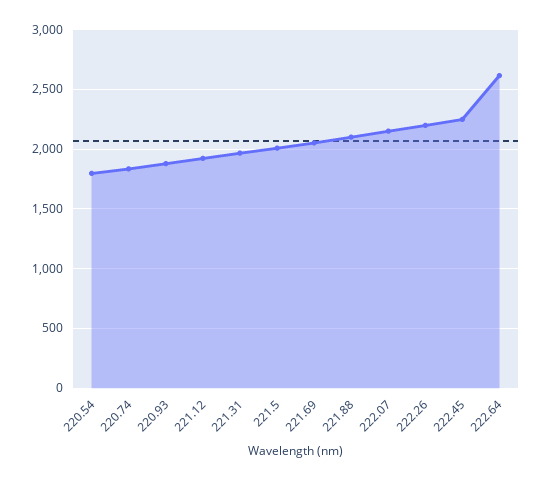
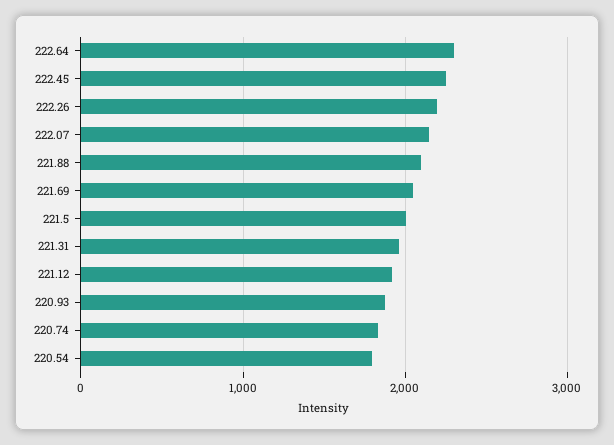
  {
    "220.54": 1800,
    "220.74": 1800,
    "220.93": 1900,
    "221.12": 1900,
    "221.31": 2000,
    "221.5": 2000,
    "221.69": 2100,
    "221.88": 2100,
    "222.07": 2100,
    "222.26": 2200,
    "222.45": 2200,
-   "222.64": 2600
+   "222.64": 2300
  }

